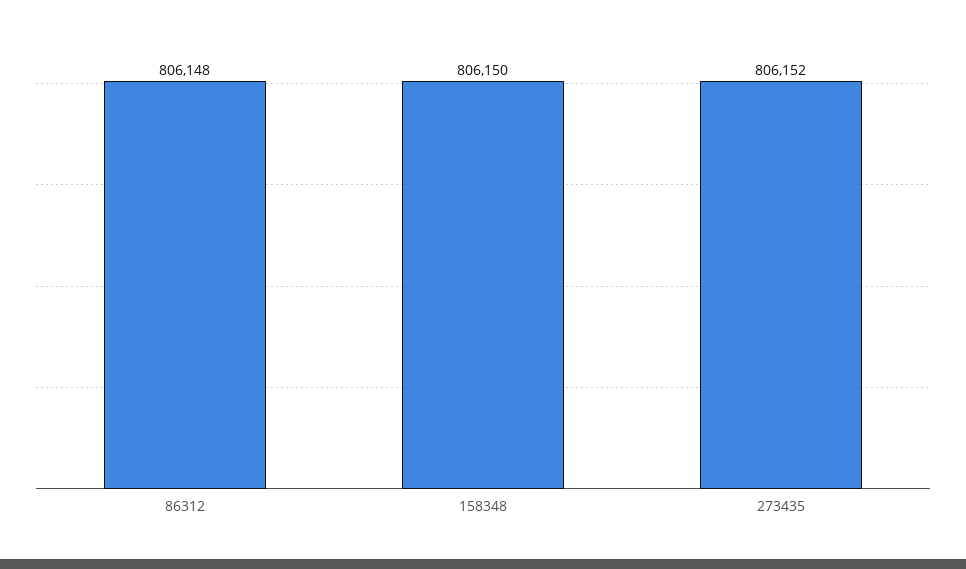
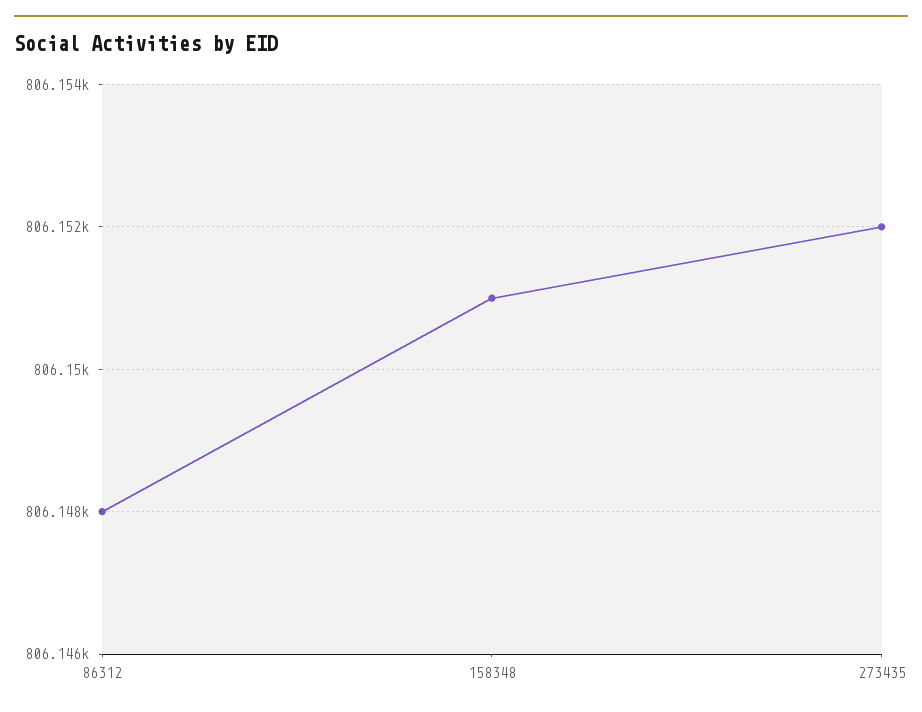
  {
    "86312": 806148,
-   "158348": 806150,
+   "158348": 806151,
    "273435": 806152
  }

